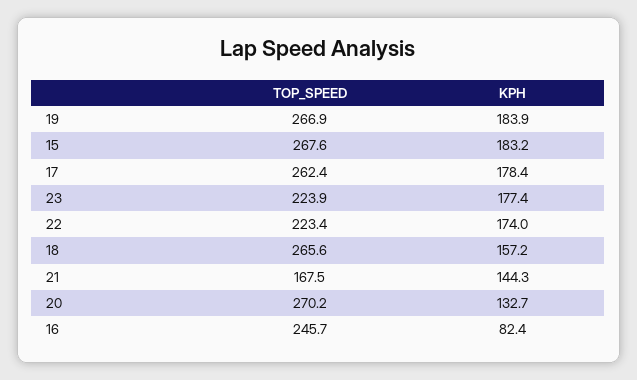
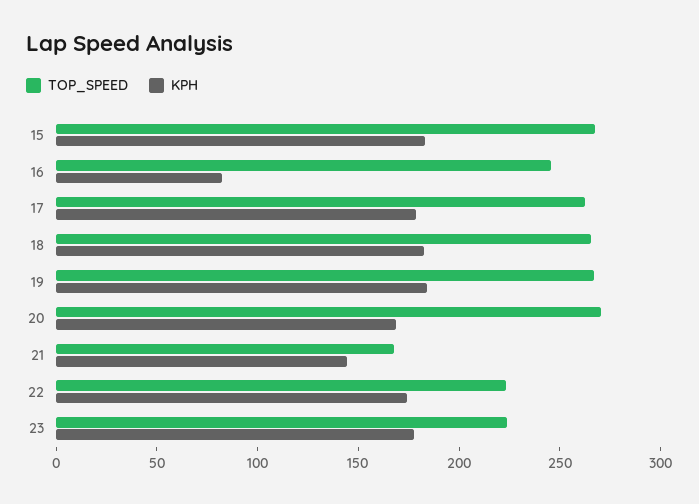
  {
    "TOP_SPEED": {
      "19": 266.9,
      "15": 267.6,
      "17": 262.4,
      "23": 223.9,
      "22": 223.4,
      "18": 265.6,
      "21": 167.5,
      "20": 270.2,
      "16": 245.7
    },
    "KPH": {
      "19": 183.9,
      "15": 183.2,
      "17": 178.4,
      "23": 177.4,
      "22": 174,
-     "18": 157.2,
+     "18": 180,
      "21": 144.3,
-     "20": 132.7,
+     "20": 170,
      "16": 82.4
    }
  }

